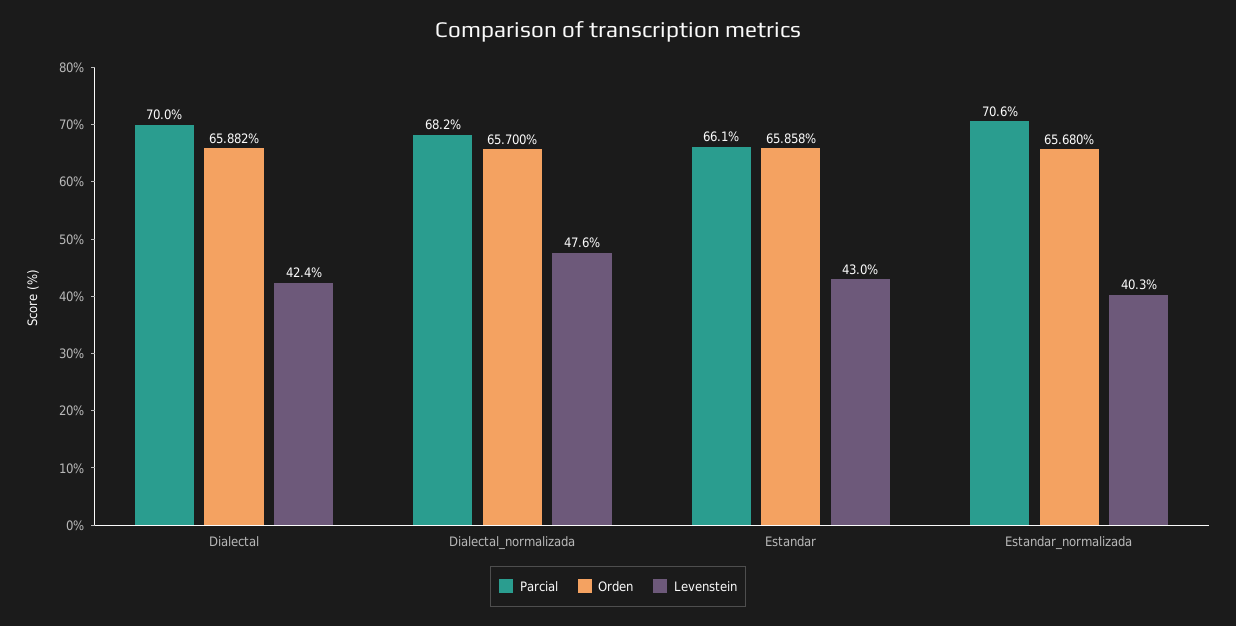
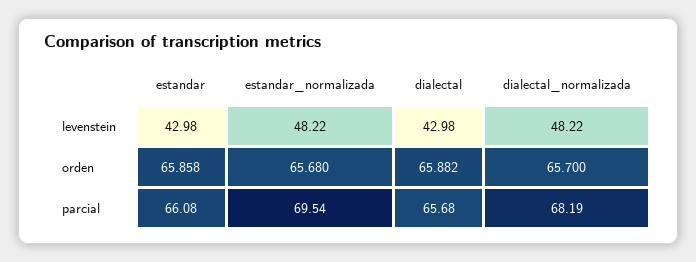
  {
    "Parcial": {
-     "Dialectal": 70,
+     "Dialectal": 65.68,
      "Dialectal_normalizada": 68.19,
      "Estandar": 66.08,
-     "Estandar_normalizada": 70.6
+     "Estandar_normalizada": 69.54
    },
    "Orden": {
      "Dialectal": 65.882,
      "Dialectal_normalizada": 65.7,
      "Estandar": 65.858,
      "Estandar_normalizada": 65.68
    },
    "Levenstein": {
-     "Dialectal": 42.4,
+     "Dialectal": 42.98,
-     "Dialectal_normalizada": 47.6,
+     "Dialectal_normalizada": 48.22,
      "Estandar": 42.98,
-     "Estandar_normalizada": 40.3
+     "Estandar_normalizada": 48.22
    }
  }

